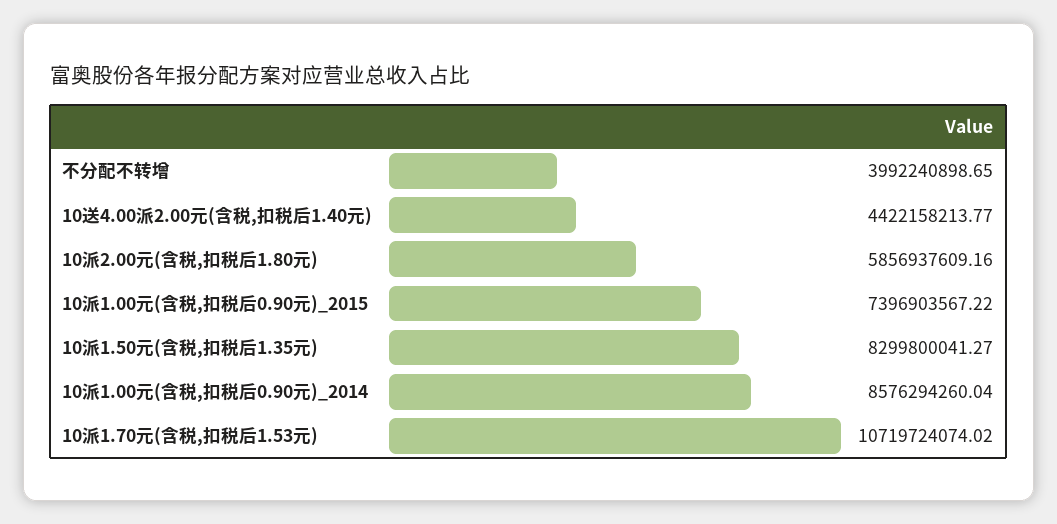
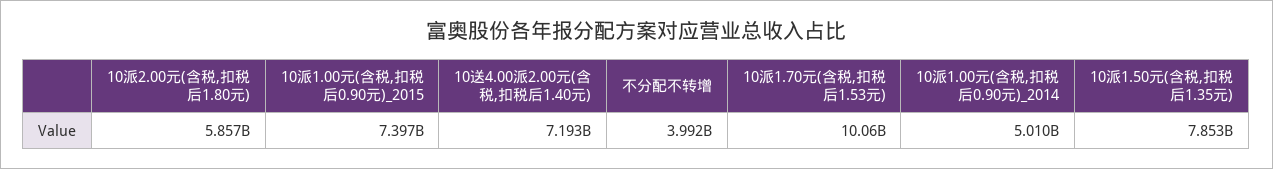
  {
    "不分配不转增": 3992240898.65,
-   "10送4.00派2.00元(含税,扣税后1.40元)": 4422158213.77,
+   "10送4.00派2.00元(含税,扣税后1.40元)": 7193000000,
    "10派2.00元(含税,扣税后1.80元)": 5856937609.16,
    "10派1.00元(含税,扣税后0.90元)_2015": 7396903567.22,
-   "10派1.50元(含税,扣税后1.35元)": 8299800041.27,
+   "10派1.50元(含税,扣税后1.35元)": 7853000000,
-   "10派1.00元(含税,扣税后0.90元)_2014": 8576294260.04,
+   "10派1.00元(含税,扣税后0.90元)_2014": 5010000000,
-   "10派1.70元(含税,扣税后1.53元)": 10719724074.02
+   "10派1.70元(含税,扣税后1.53元)": 10060000000
  }

